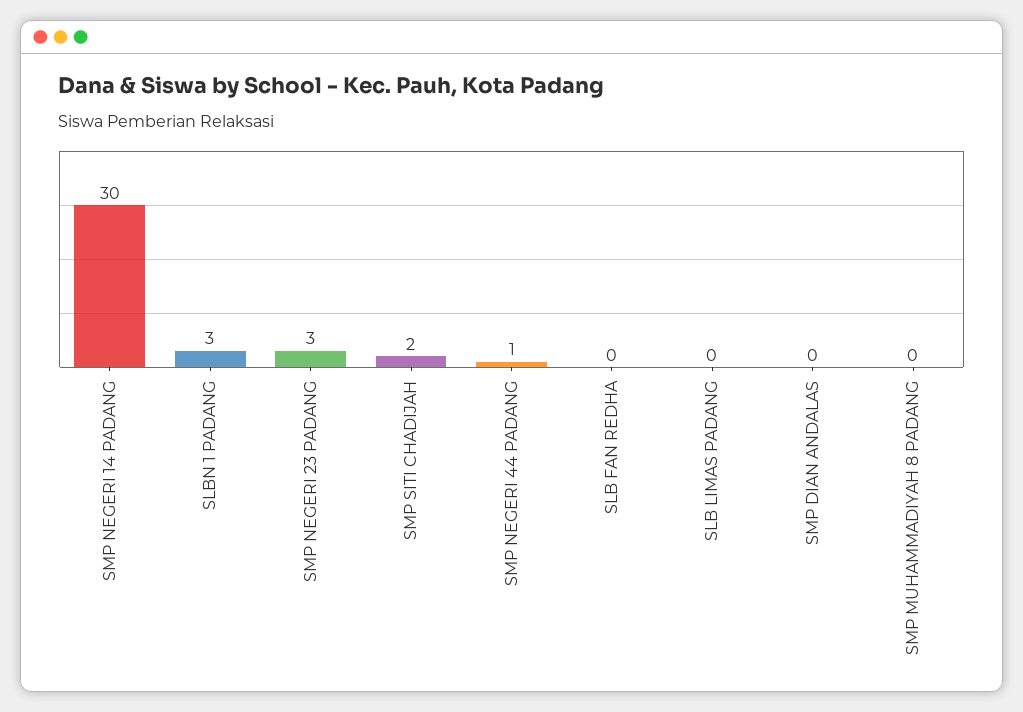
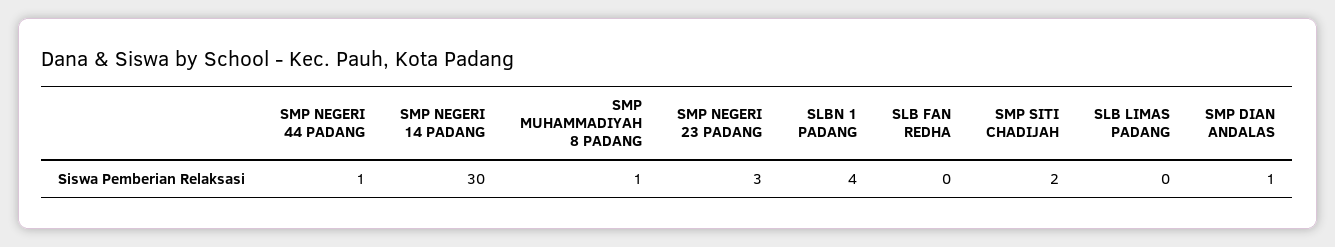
  {
    "SMP NEGERI 14 PADANG": 30,
-   "SLBN 1 PADANG": 3,
+   "SLBN 1 PADANG": 4,
    "SMP NEGERI 23 PADANG": 3,
    "SMP SITI CHADIJAH": 2,
    "SMP NEGERI 44 PADANG": 1,
    "SLB FAN REDHA": 0,
    "SLB LIMAS PADANG": 0,
-   "SMP DIAN ANDALAS": 0,
+   "SMP DIAN ANDALAS": 1,
-   "SMP MUHAMMADIYAH 8 PADANG": 0
+   "SMP MUHAMMADIYAH 8 PADANG": 1
  }

